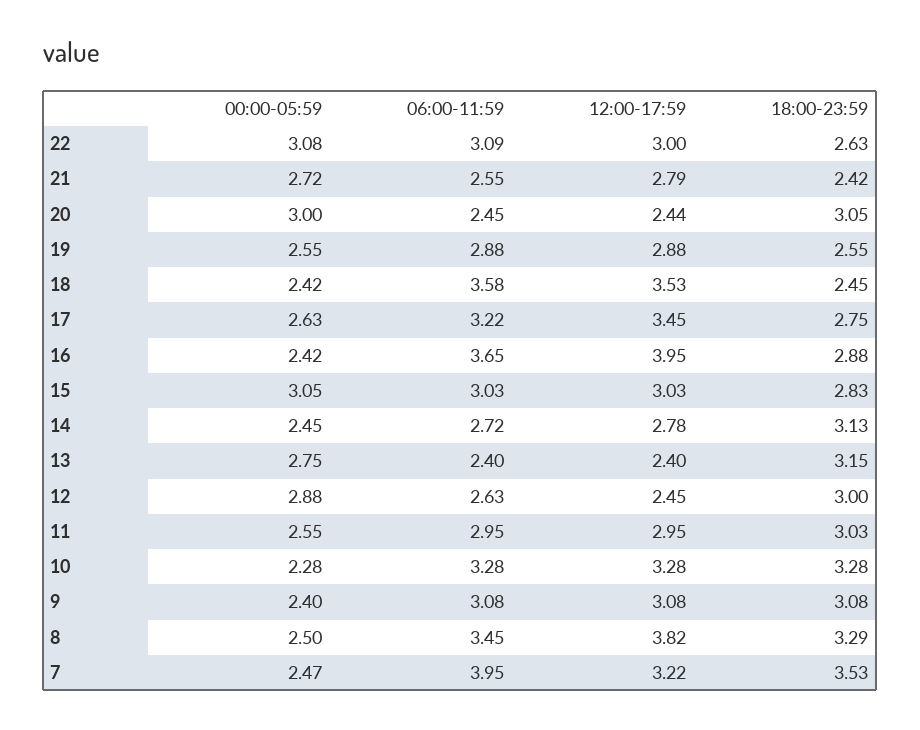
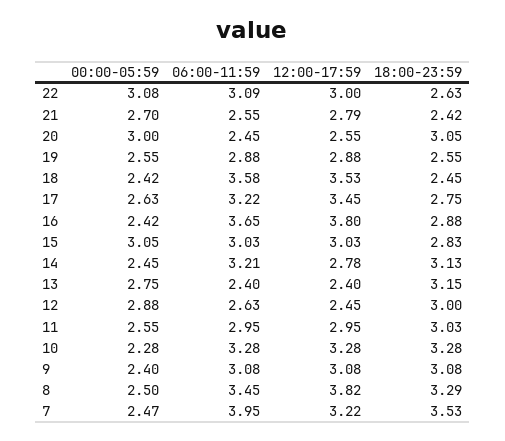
  {
    "00:00-05:59": {
      "22": 3.08,
-     "21": 2.72,
+     "21": 2.7,
      "20": 3,
      "19": 2.55,
      "18": 2.42,
      "17": 2.63,
      "16": 2.42,
      "15": 3.05,
      "14": 2.45,
      "13": 2.75,
      "12": 2.88,
      "11": 2.55,
      "10": 2.28,
      "9": 2.4,
      "8": 2.5,
      "7": 2.47
    },
    "06:00-11:59": {
      "22": 3.09,
      "21": 2.55,
      "20": 2.45,
      "19": 2.88,
      "18": 3.58,
      "17": 3.22,
      "16": 3.65,
      "15": 3.03,
-     "14": 2.72,
+     "14": 3.21,
      "13": 2.4,
      "12": 2.63,
      "11": 2.95,
      "10": 3.28,
      "9": 3.08,
      "8": 3.45,
      "7": 3.95
    },
    "12:00-17:59": {
      "22": 3,
      "21": 2.79,
-     "20": 2.44,
+     "20": 2.55,
      "19": 2.88,
      "18": 3.53,
      "17": 3.45,
-     "16": 3.95,
+     "16": 3.8,
      "15": 3.03,
      "14": 2.78,
      "13": 2.4,
      "12": 2.45,
      "11": 2.95,
      "10": 3.28,
      "9": 3.08,
      "8": 3.82,
      "7": 3.22
    },
    "18:00-23:59": {
      "22": 2.63,
      "21": 2.42,
      "20": 3.05,
      "19": 2.55,
      "18": 2.45,
      "17": 2.75,
      "16": 2.88,
      "15": 2.83,
      "14": 3.13,
      "13": 3.15,
      "12": 3,
      "11": 3.03,
      "10": 3.28,
      "9": 3.08,
      "8": 3.29,
      "7": 3.53
    }
  }

